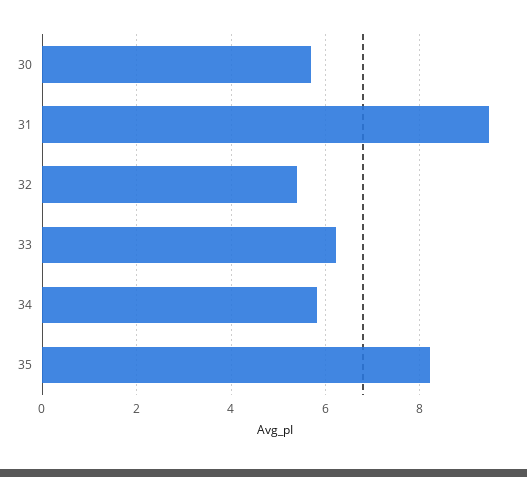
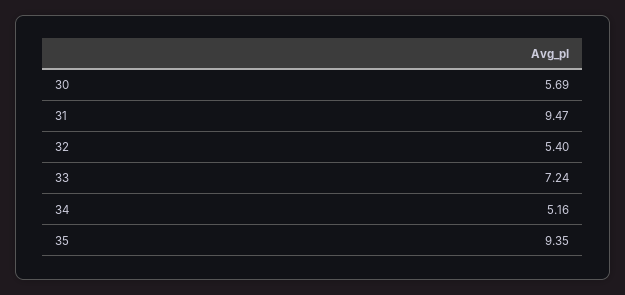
  {
    "30": 5.69,
    "31": 9.47,
    "32": 5.4,
-   "33": 6.2,
+   "33": 7.24,
-   "34": 5.8,
+   "34": 5.16,
-   "35": 8.2
+   "35": 9.35
  }

